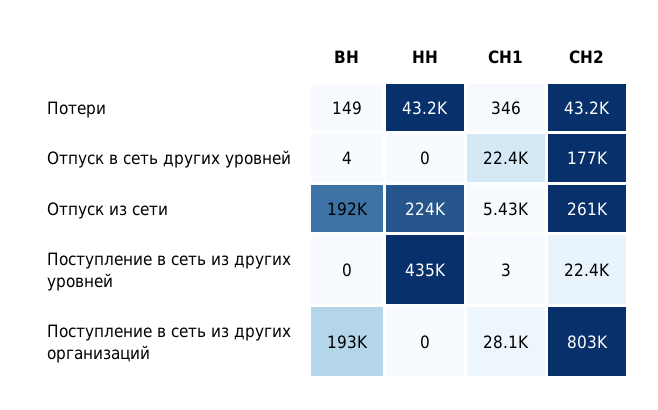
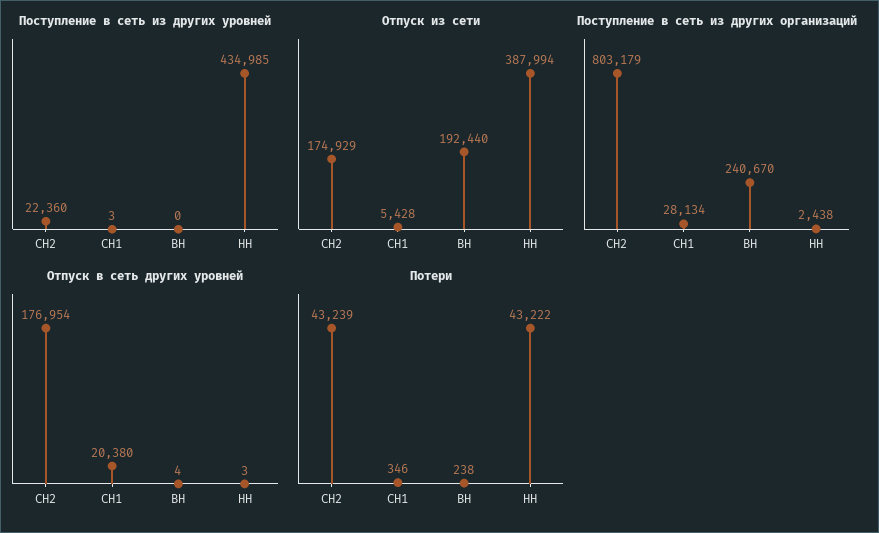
  {
    "Потери": {
-     "ВН": 149,
+     "ВН": 238,
      "НН": 43222,
      "СН1": 346,
      "СН2": 43239
    },
    "Отпуск в сеть других уровней": {
      "ВН": 4,
-     "НН": 0,
+     "НН": 3,
-     "СН1": 22400,
+     "СН1": 20380,
      "СН2": 176954
    },
    "Отпуск из сети": {
      "ВН": 192440,
-     "НН": 224000,
+     "НН": 387994,
      "СН1": 5428,
-     "СН2": 261000
+     "СН2": 174929
    },
    "Поступление в сеть из других уровней": {
      "ВН": 0,
      "НН": 434985,
      "СН1": 3,
      "СН2": 22360
    },
    "Поступление в сеть из других организаций": {
-     "ВН": 193000,
+     "ВН": 240670,
-     "НН": 0,
+     "НН": 2438,
      "СН1": 28134,
      "СН2": 803179
    }
  }

